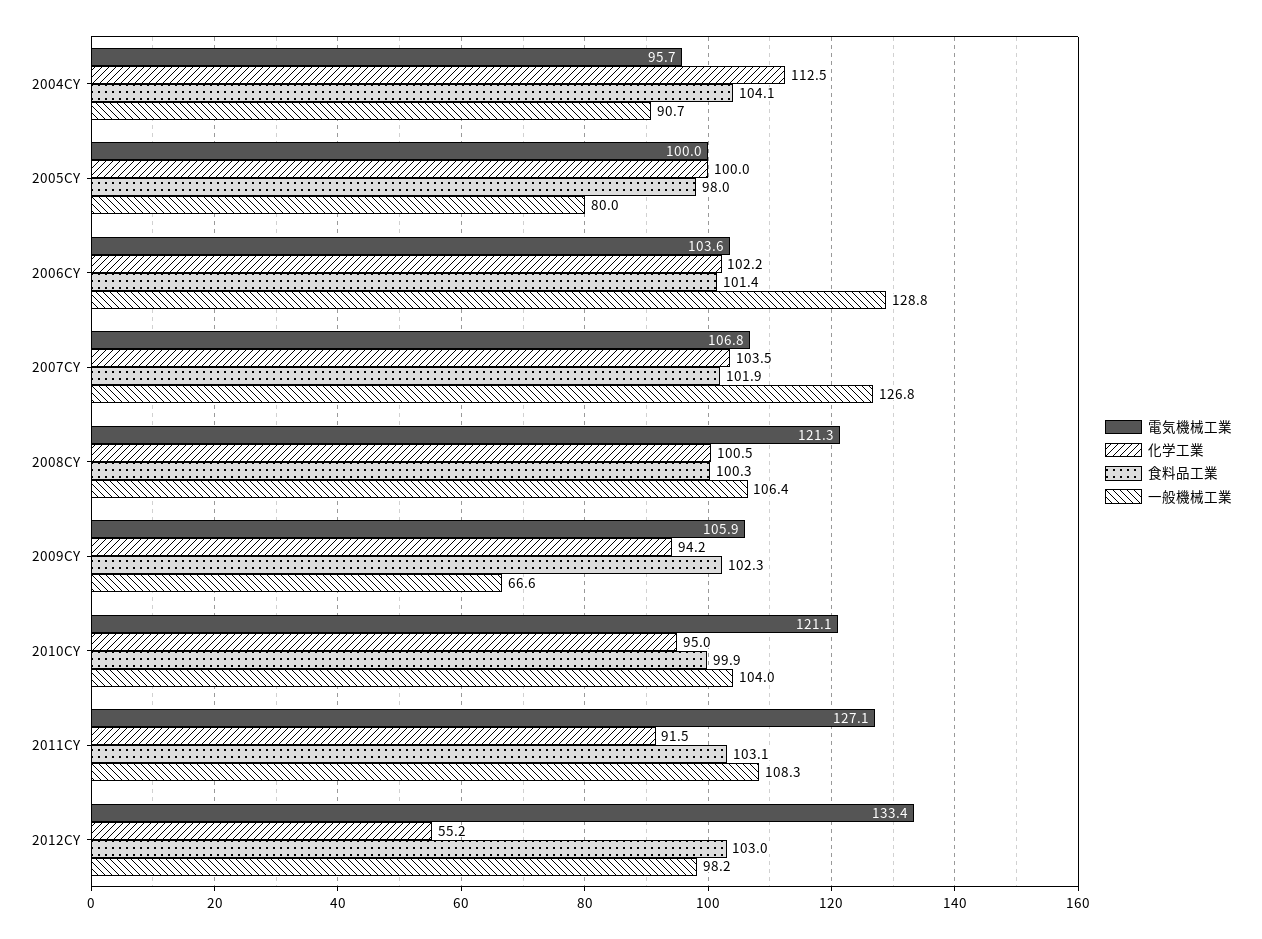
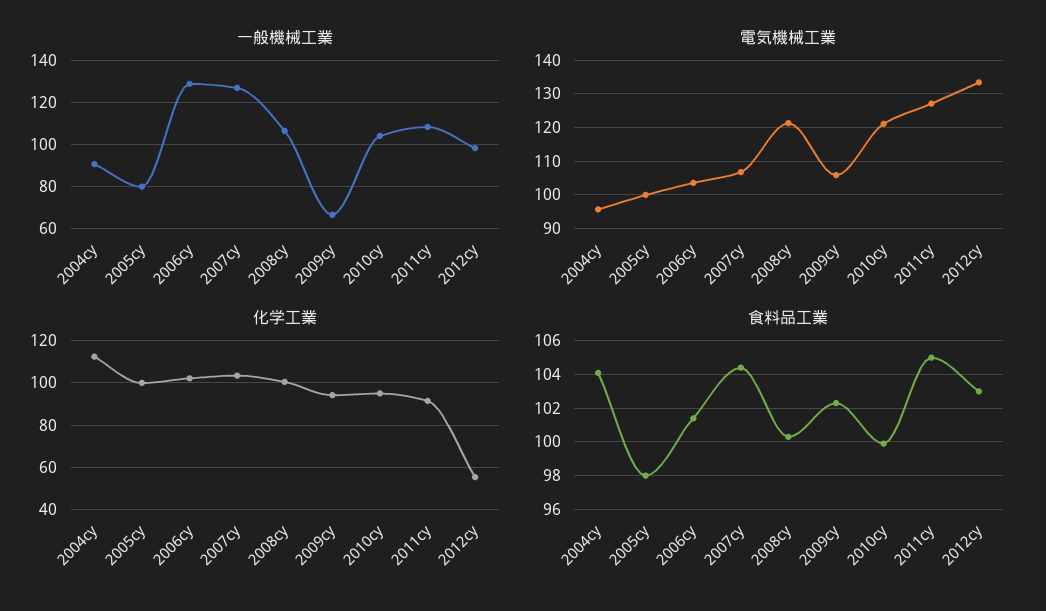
  {
    "電気機械工業": {
      "2004CY": 95.7,
      "2005CY": 100,
      "2006CY": 103.6,
      "2007CY": 106.8,
      "2008CY": 121.3,
      "2009CY": 105.9,
      "2010CY": 121.1,
      "2011CY": 127.1,
      "2012CY": 133.4
    },
    "化学工業": {
      "2004CY": 112.5,
      "2005CY": 100,
      "2006CY": 102.2,
      "2007CY": 103.5,
      "2008CY": 100.5,
      "2009CY": 94.2,
      "2010CY": 95,
      "2011CY": 91.5,
      "2012CY": 55.2
    },
    "食料品工業": {
      "2004CY": 104.1,
      "2005CY": 98,
      "2006CY": 101.4,
-     "2007CY": 101.9,
+     "2007CY": 104.5,
      "2008CY": 100.3,
      "2009CY": 102.3,
      "2010CY": 99.9,
-     "2011CY": 103.1,
+     "2011CY": 105,
      "2012CY": 103
    },
    "一般機械工業": {
      "2004CY": 90.7,
      "2005CY": 80,
      "2006CY": 128.8,
      "2007CY": 126.8,
      "2008CY": 106.4,
      "2009CY": 66.6,
      "2010CY": 104,
      "2011CY": 108.3,
      "2012CY": 98.2
    }
  }

